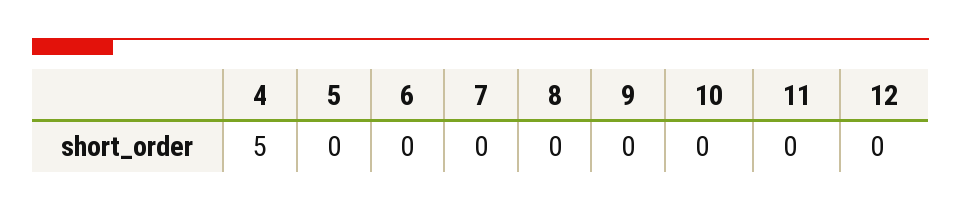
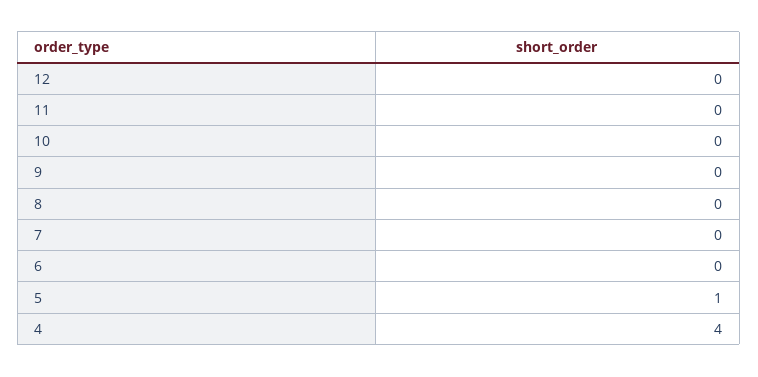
  {
-   "4": 5,
+   "4": 4,
-   "5": 0,
+   "5": 1,
    "6": 0,
    "7": 0,
    "8": 0,
    "9": 0,
    "10": 0,
    "11": 0,
    "12": 0
  }

